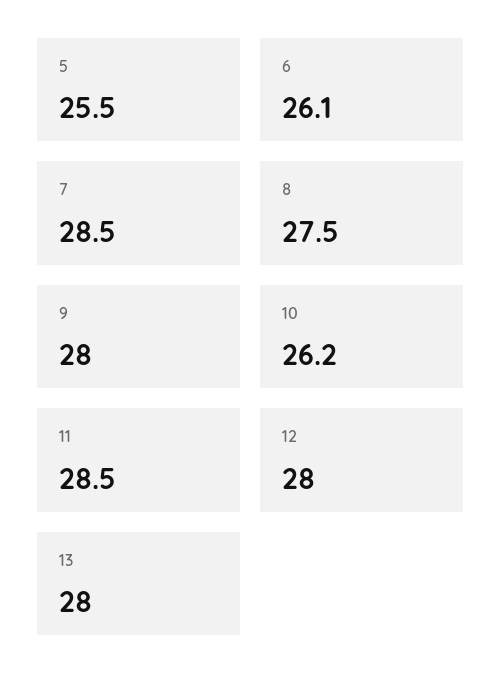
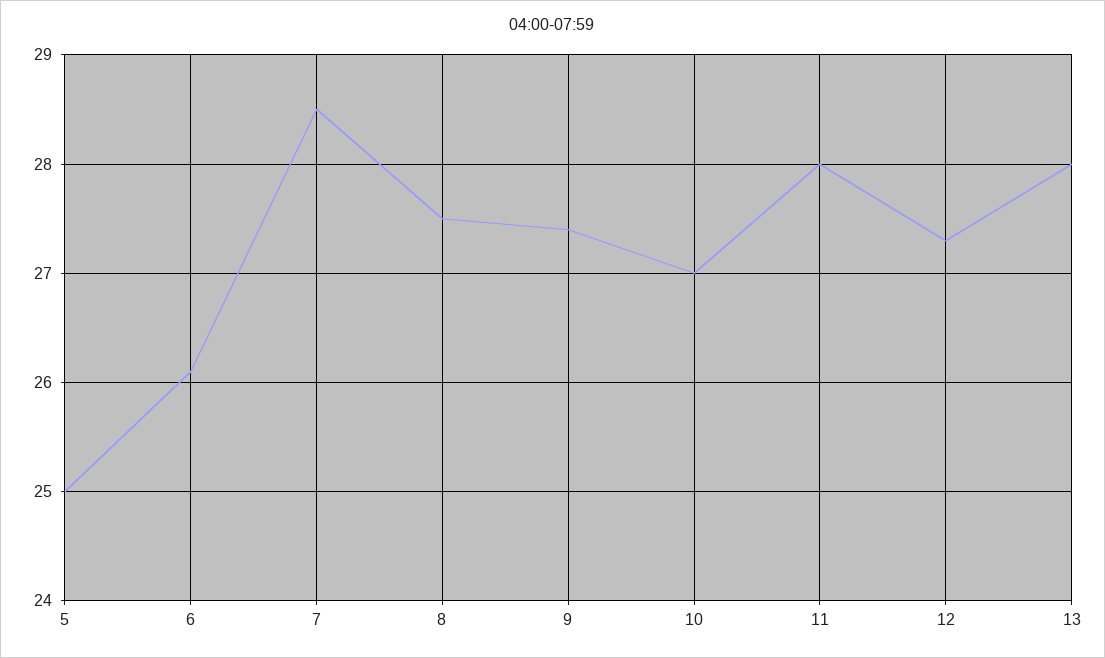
  {
-   "5": 25.5,
+   "5": 25,
    "6": 26.1,
    "7": 28.5,
    "8": 27.5,
-   "9": 28,
+   "9": 27.4,
-   "10": 26.2,
+   "10": 27,
-   "11": 28.5,
+   "11": 28,
-   "12": 28,
+   "12": 27.3,
    "13": 28
  }

